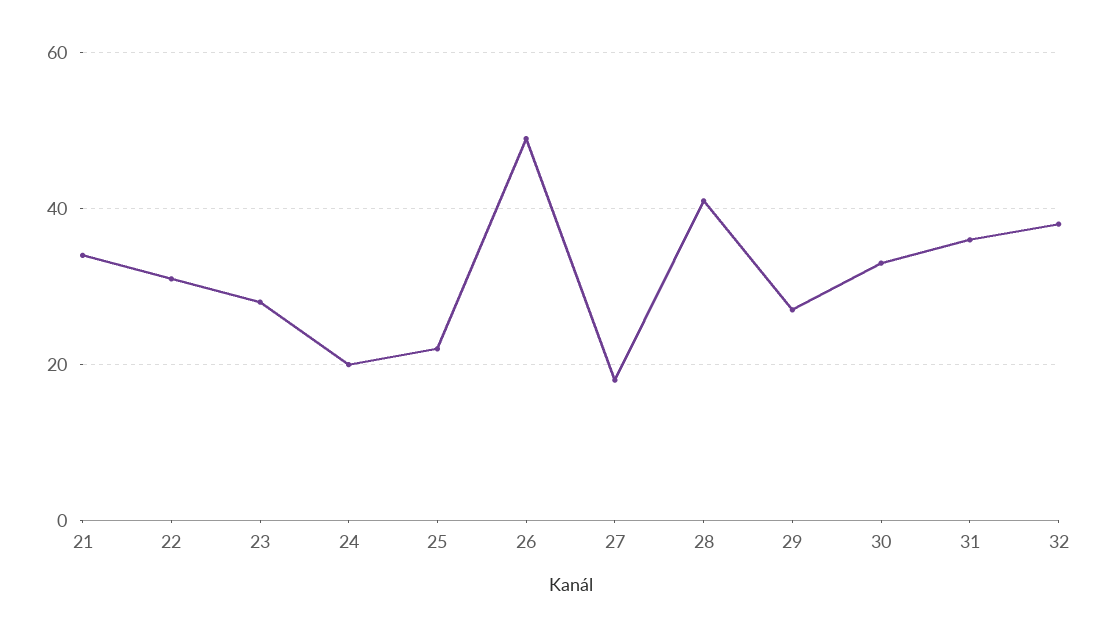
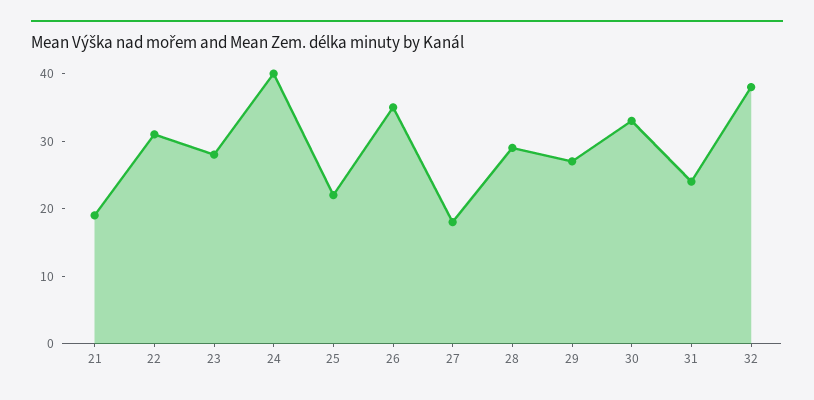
  {
-   "21": 35,
+   "21": 20,
    "22": 30,
    "23": 30,
-   "24": 20,
+   "24": 40,
    "25": 20,
-   "26": 50,
+   "26": 35,
    "27": 20,
-   "28": 40,
+   "28": 30,
    "29": 25,
    "30": 35,
-   "31": 35,
+   "31": 25,
    "32": 40
  }

